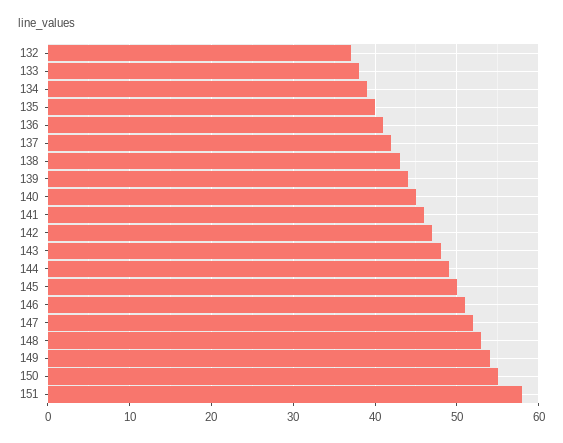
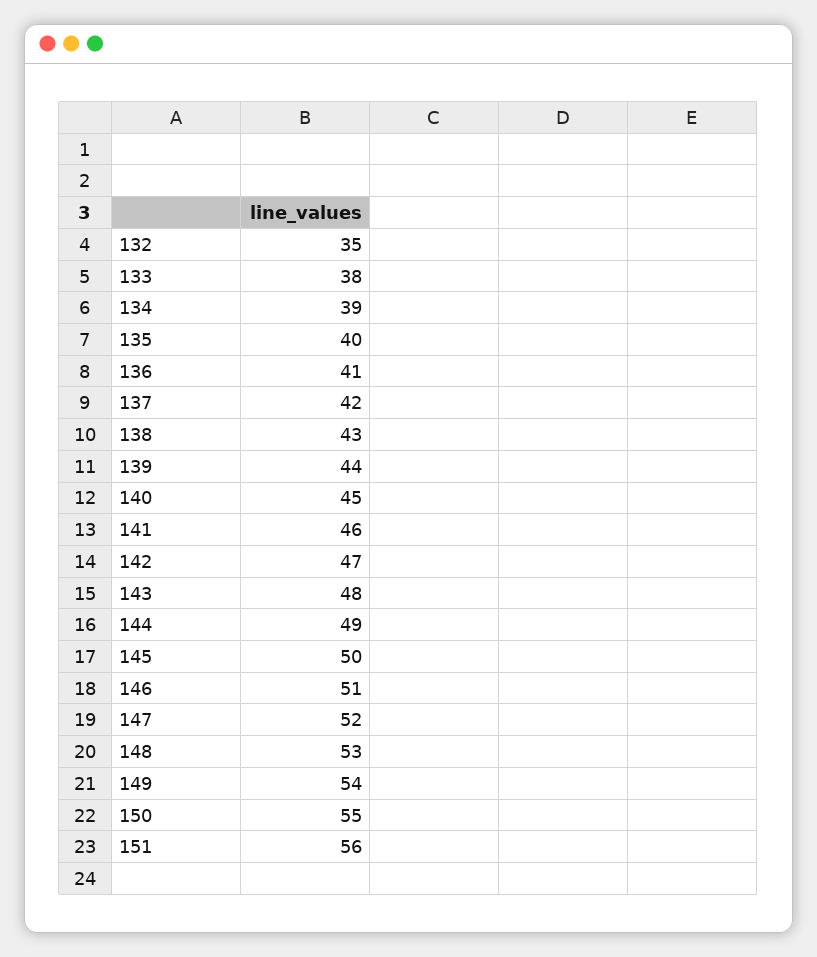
  {
-   "132": 37,
+   "132": 35,
    "133": 38,
    "134": 39,
    "135": 40,
    "136": 41,
    "137": 42,
    "138": 43,
    "139": 44,
    "140": 45,
    "141": 46,
    "142": 47,
    "143": 48,
    "144": 49,
    "145": 50,
    "146": 51,
    "147": 52,
    "148": 53,
    "149": 54,
    "150": 55,
-   "151": 58
+   "151": 56
  }

